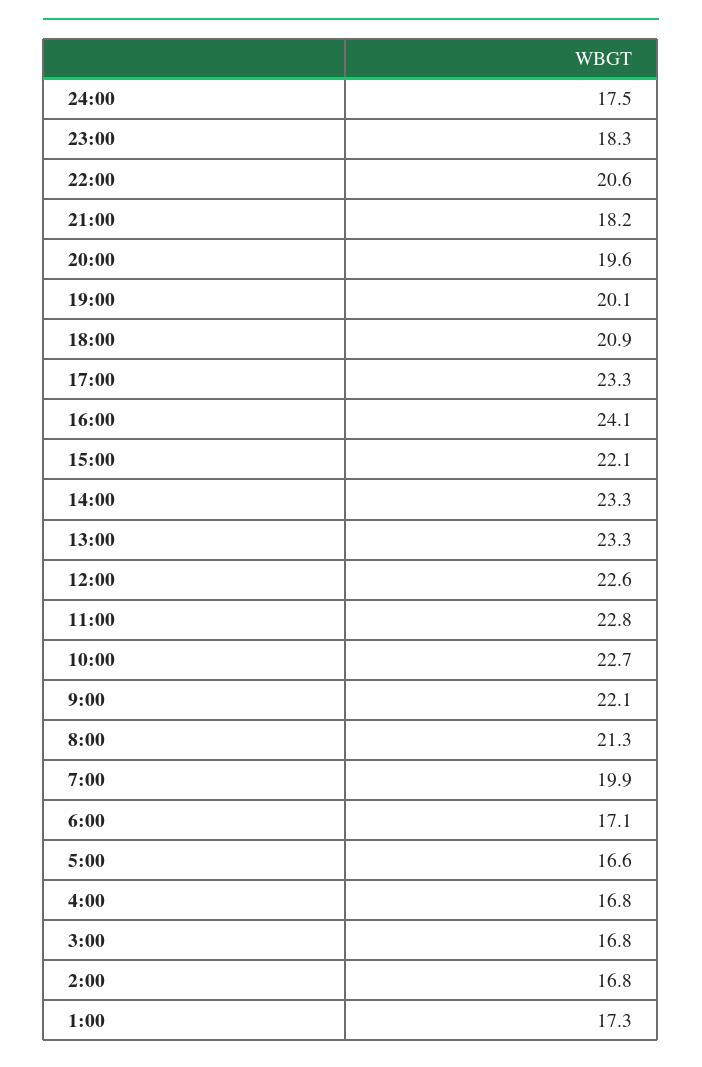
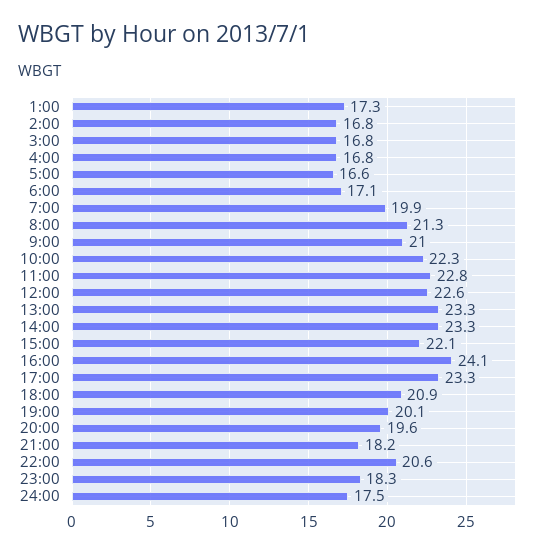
  {
    "24:00": 17.5,
    "23:00": 18.3,
    "22:00": 20.6,
    "21:00": 18.2,
    "20:00": 19.6,
    "19:00": 20.1,
    "18:00": 20.9,
    "17:00": 23.3,
    "16:00": 24.1,
    "15:00": 22.1,
    "14:00": 23.3,
    "13:00": 23.3,
    "12:00": 22.6,
    "11:00": 22.8,
-   "10:00": 22.7,
+   "10:00": 22.3,
-   "9:00": 22.1,
+   "9:00": 21,
    "8:00": 21.3,
    "7:00": 19.9,
    "6:00": 17.1,
    "5:00": 16.6,
    "4:00": 16.8,
    "3:00": 16.8,
    "2:00": 16.8,
    "1:00": 17.3
  }

